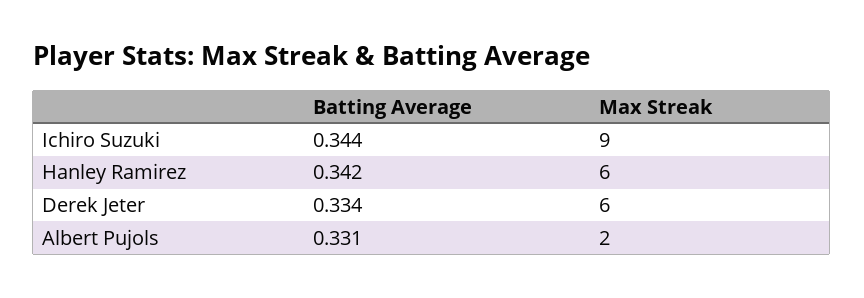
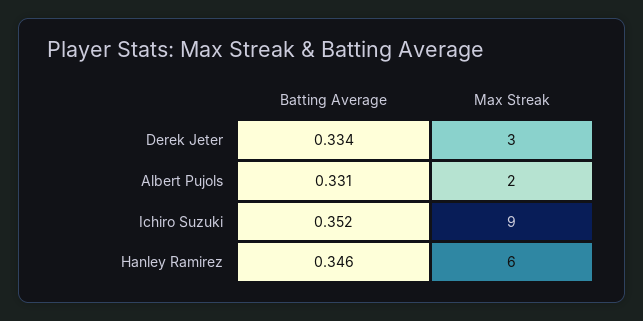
  {
    "Batting Average": {
-     "Ichiro Suzuki": 0.344,
+     "Ichiro Suzuki": 0.352,
-     "Hanley Ramirez": 0.342,
+     "Hanley Ramirez": 0.346,
      "Derek Jeter": 0.334,
      "Albert Pujols": 0.331
    },
    "Max Streak": {
      "Ichiro Suzuki": 9,
      "Hanley Ramirez": 6,
-     "Derek Jeter": 6,
+     "Derek Jeter": 3,
      "Albert Pujols": 2
    }
  }

